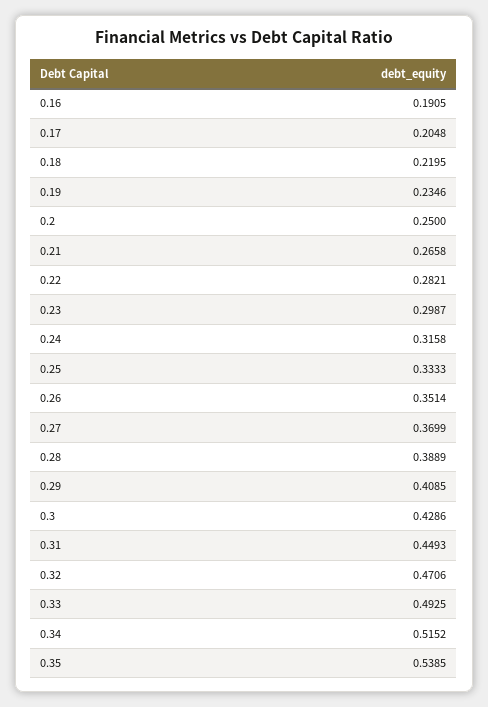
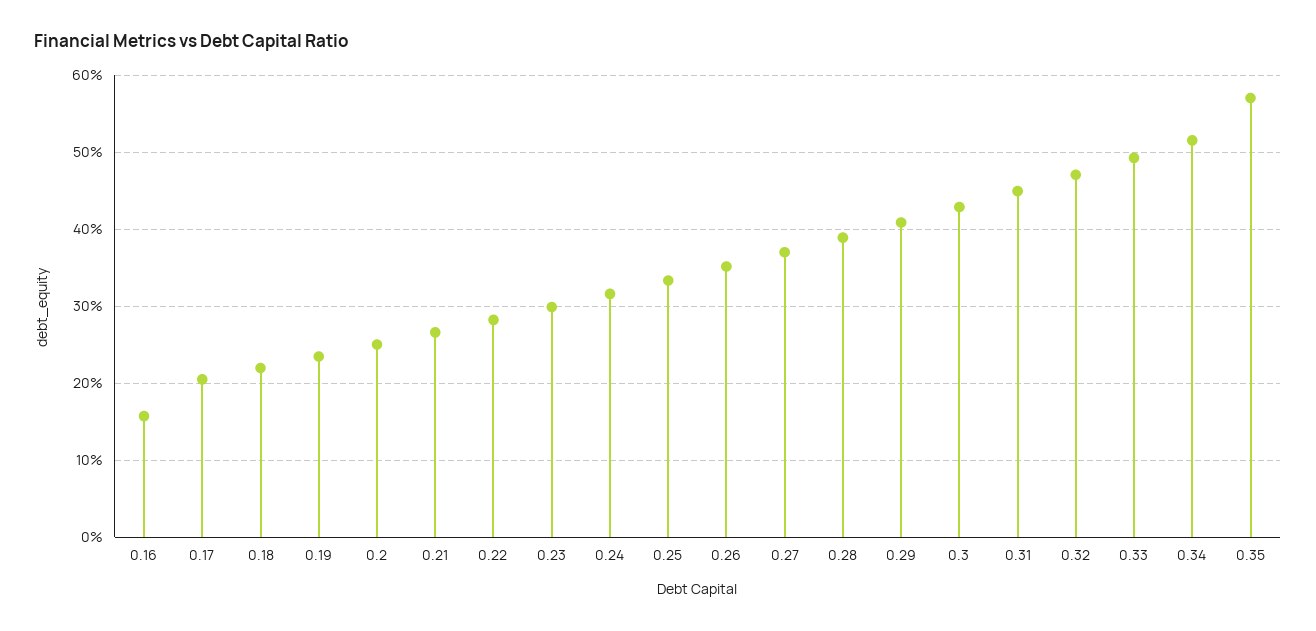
  {
-   "0.16": 0.1905,
+   "0.16": 0.16,
    "0.17": 0.2048,
    "0.18": 0.2195,
    "0.19": 0.2346,
    "0.2": 0.25,
    "0.21": 0.2658,
    "0.22": 0.2821,
    "0.23": 0.2987,
    "0.24": 0.3158,
    "0.25": 0.3333,
    "0.26": 0.3514,
    "0.27": 0.3699,
    "0.28": 0.3889,
    "0.29": 0.4085,
    "0.3": 0.4286,
    "0.31": 0.4493,
    "0.32": 0.4706,
    "0.33": 0.4925,
    "0.34": 0.5152,
-   "0.35": 0.5385
+   "0.35": 0.57
  }

